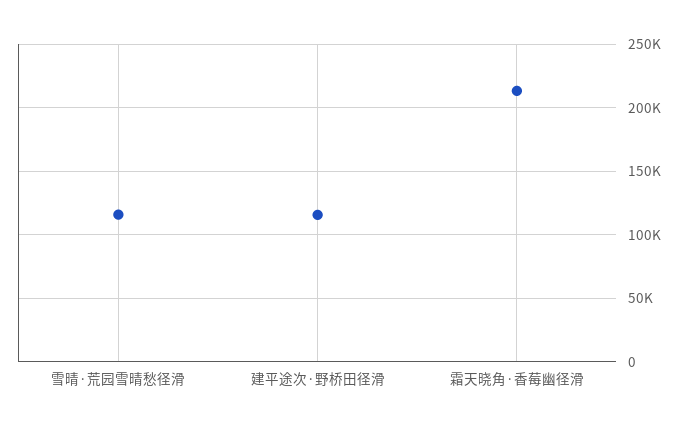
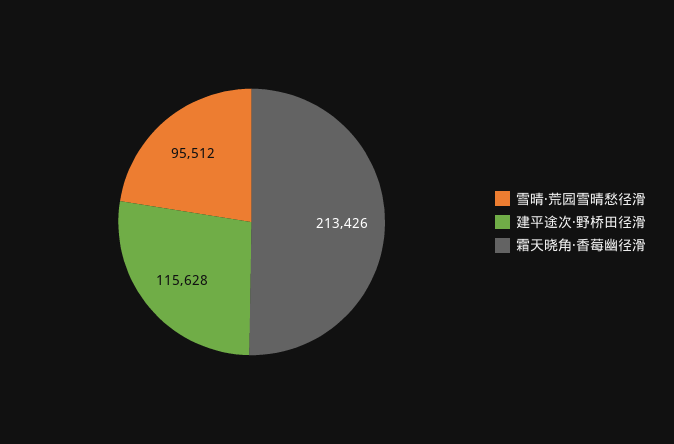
  {
-   "雪晴·荒园雪晴愁径滑": 115000,
+   "雪晴·荒园雪晴愁径滑": 95512,
    "建平途次·野桥田径滑": 115628,
    "霜天晓角·香莓幽径滑": 213426
  }

